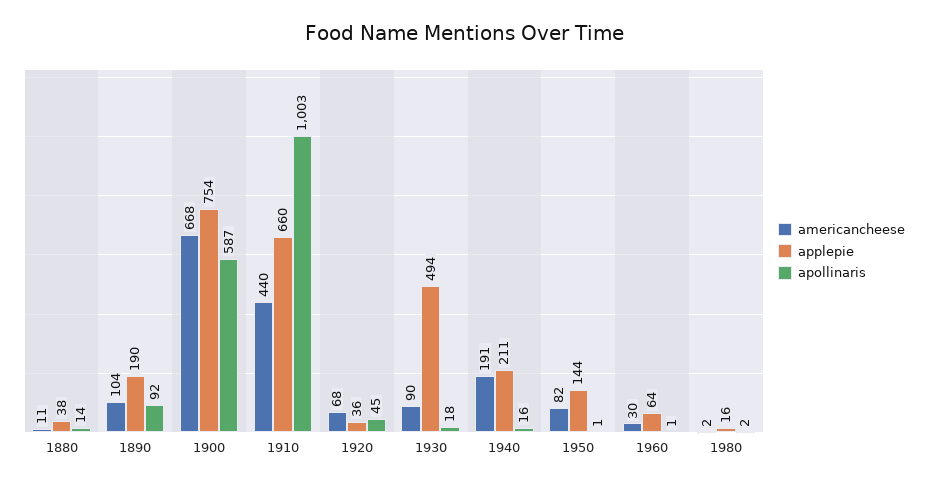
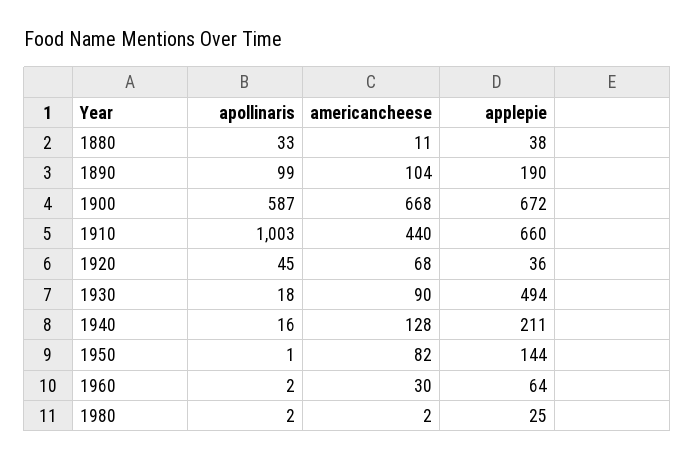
  {
    "americancheese": {
      "1880": 11,
      "1890": 104,
      "1900": 668,
      "1910": 440,
      "1920": 68,
      "1930": 90,
-     "1940": 191,
+     "1940": 128,
      "1950": 82,
      "1960": 30,
      "1980": 2
    },
    "applepie": {
      "1880": 38,
      "1890": 190,
-     "1900": 754,
+     "1900": 672,
      "1910": 660,
      "1920": 36,
      "1930": 494,
      "1940": 211,
      "1950": 144,
      "1960": 64,
-     "1980": 16
+     "1980": 25
    },
    "apollinaris": {
-     "1880": 14,
+     "1880": 33,
-     "1890": 92,
+     "1890": 99,
      "1900": 587,
      "1910": 1003,
      "1920": 45,
      "1930": 18,
      "1940": 16,
      "1950": 1,
-     "1960": 1,
+     "1960": 2,
      "1980": 2
    }
  }

